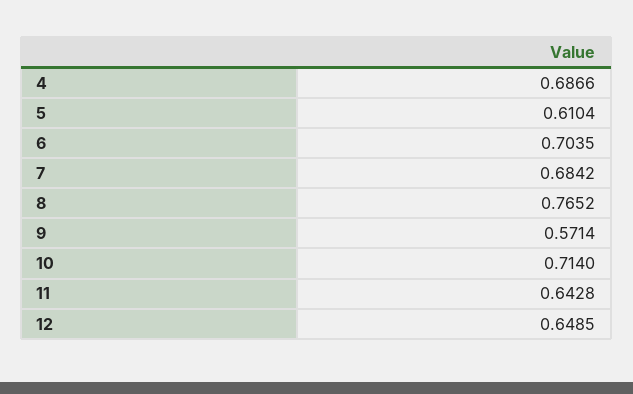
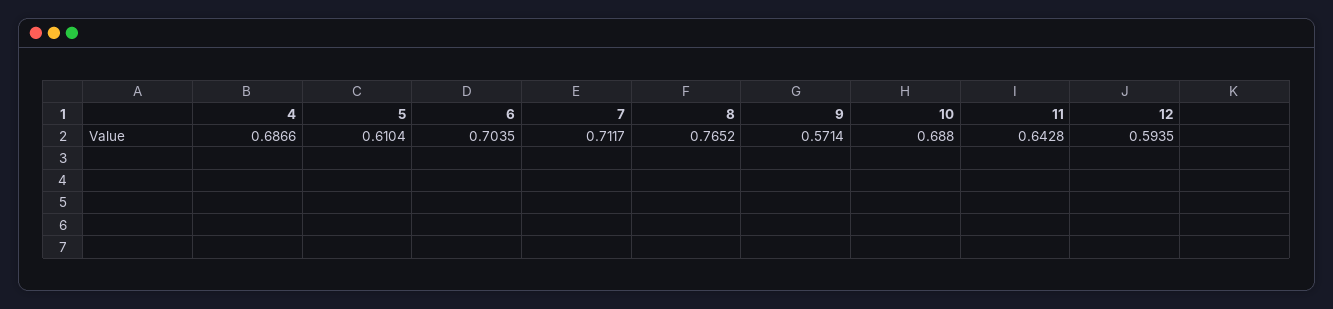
  {
    "4": 0.6866,
    "5": 0.6104,
    "6": 0.7035,
-   "7": 0.6842,
+   "7": 0.7117,
    "8": 0.7652,
    "9": 0.5714,
-   "10": 0.714,
+   "10": 0.688,
    "11": 0.6428,
-   "12": 0.6485
+   "12": 0.5935
  }

